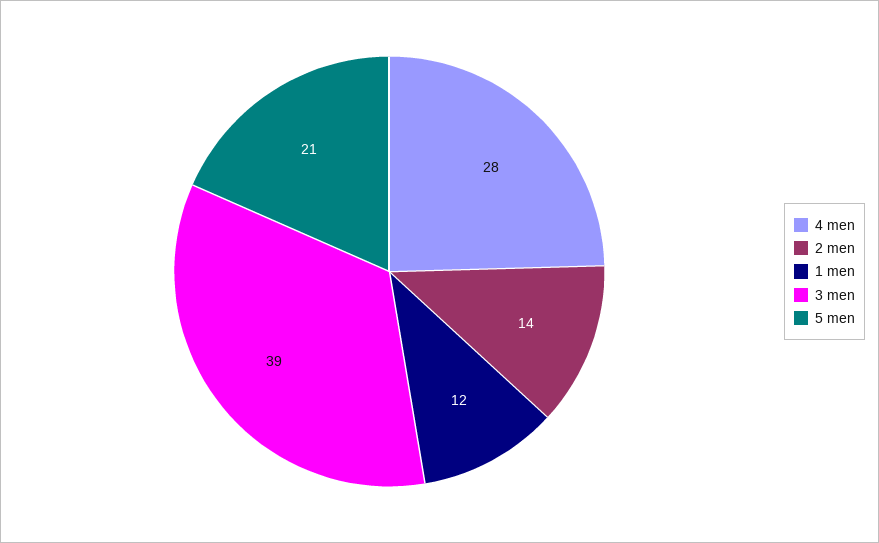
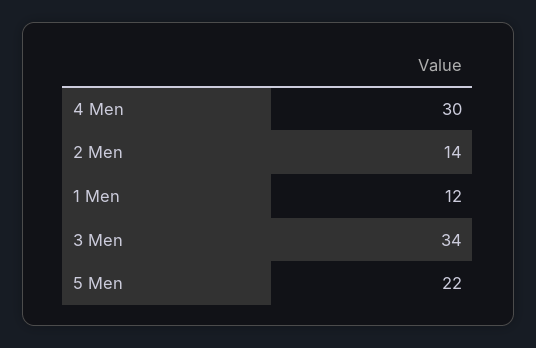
  {
-   "4 men": 28,
+   "4 men": 30,
    "2 men": 14,
    "1 men": 12,
-   "3 men": 39,
+   "3 men": 34,
-   "5 men": 21
+   "5 men": 22
  }

